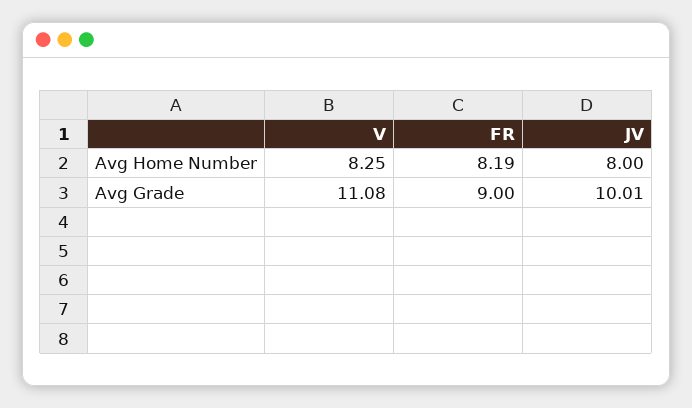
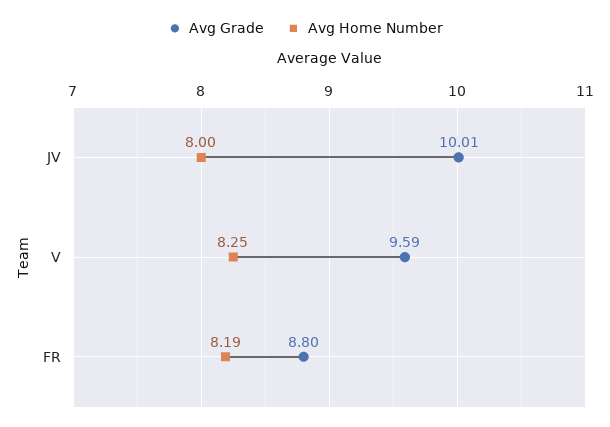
  {
    "Avg Home Number": {
      "V": 8.25,
      "FR": 8.19,
      "JV": 8
    },
    "Avg Grade": {
-     "V": 11.08,
+     "V": 9.59,
-     "FR": 9,
+     "FR": 8.8,
      "JV": 10.01
    }
  }

